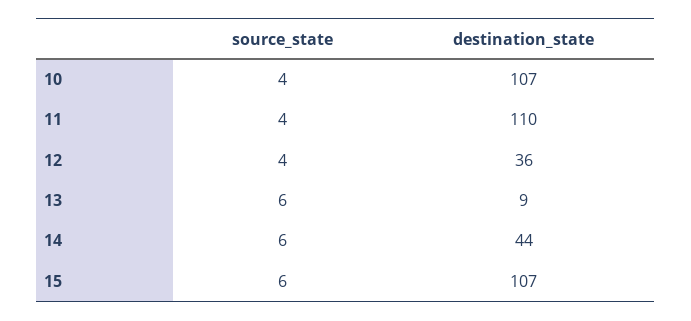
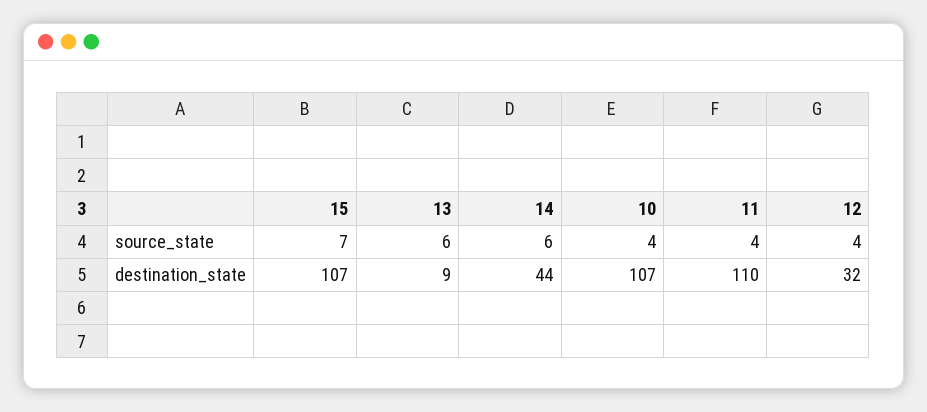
  {
    "source_state": {
      "10": 4,
      "11": 4,
      "12": 4,
      "13": 6,
      "14": 6,
-     "15": 6
+     "15": 7
    },
    "destination_state": {
      "10": 107,
      "11": 110,
-     "12": 36,
+     "12": 32,
      "13": 9,
      "14": 44,
      "15": 107
    }
  }

